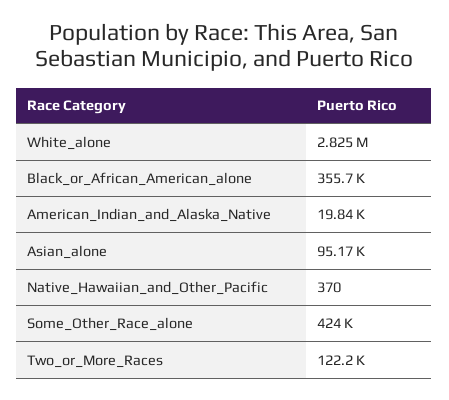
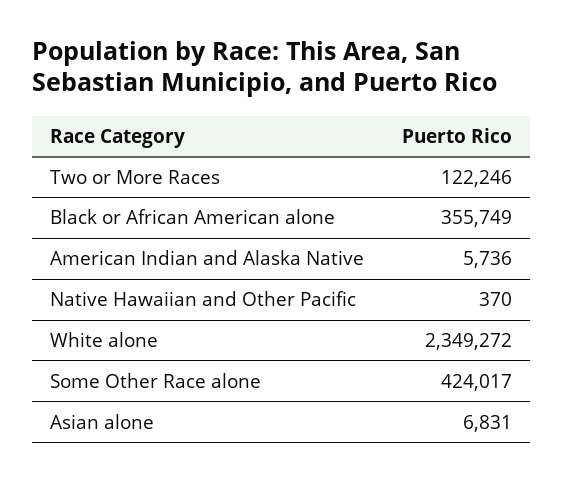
  {
-   "White_alone": 2825000,
+   "White_alone": 2349272,
    "Black_or_African_American_alone": 355749,
-   "American_Indian_and_Alaska_Native": 19840,
+   "American_Indian_and_Alaska_Native": 5736,
-   "Asian_alone": 95170,
+   "Asian_alone": 6831,
    "Native_Hawaiian_and_Other_Pacific": 370,
    "Some_Other_Race_alone": 424017,
    "Two_or_More_Races": 122246
  }

